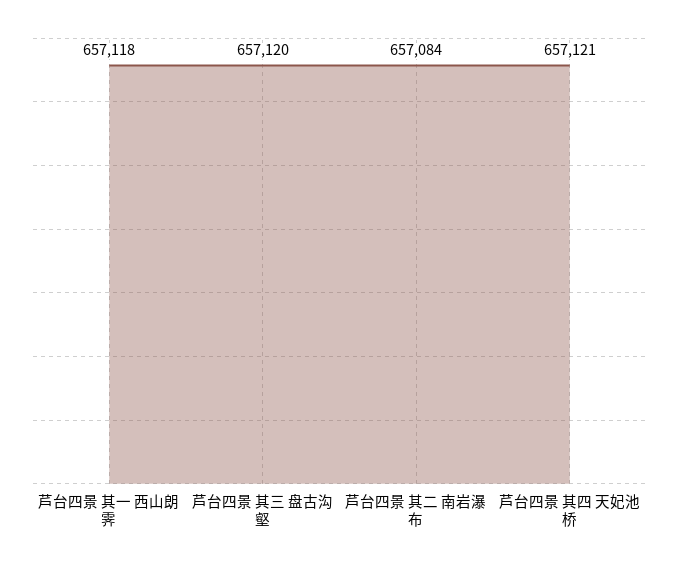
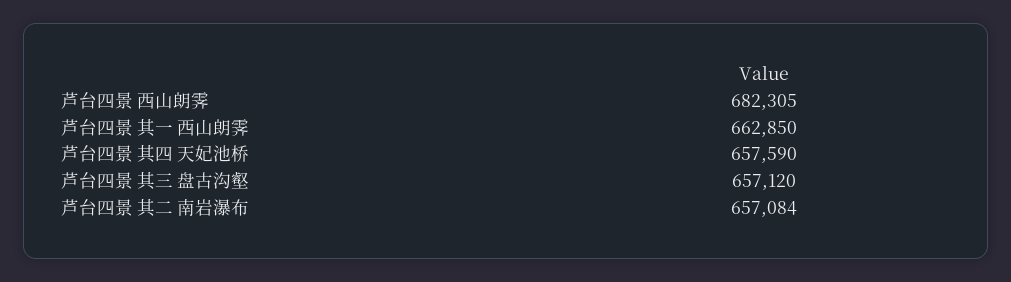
  {
-   "芦台四景 其一 西山朗霁": 657118,
+   "芦台四景 其一 西山朗霁": 662850,
    "芦台四景 其三 盘古沟壑": 657120,
    "芦台四景 其二 南岩瀑布": 657084,
-   "芦台四景 其四 天妃池桥": 657121
+   "芦台四景 其四 天妃池桥": 657590,
+   "芦台四景 西山朗霁": 682305
  }

